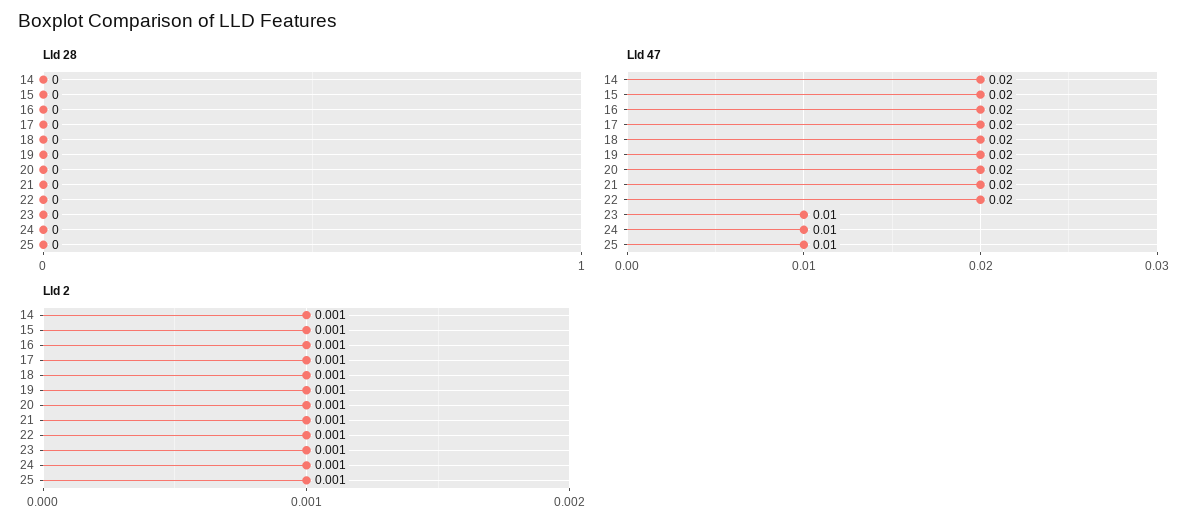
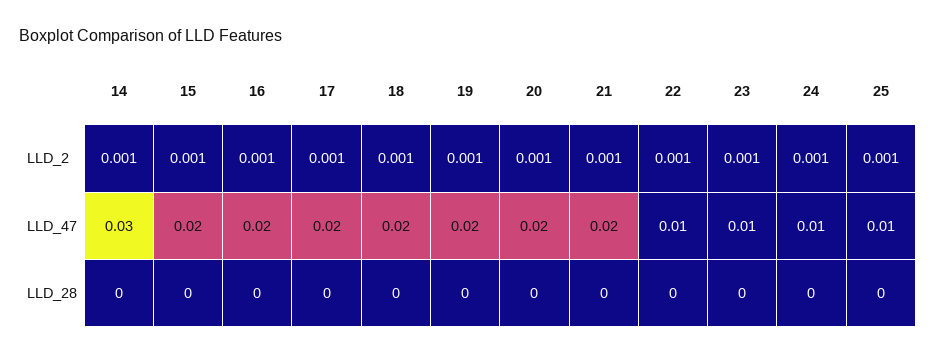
  {
    "Lld 28": {
      "14": 0,
      "15": 0,
      "16": 0,
      "17": 0,
      "18": 0,
      "19": 0,
      "20": 0,
      "21": 0,
      "22": 0,
      "23": 0,
      "24": 0,
      "25": 0
    },
    "Lld 47": {
-     "14": 0.02,
+     "14": 0.03,
      "15": 0.02,
      "16": 0.02,
      "17": 0.02,
      "18": 0.02,
      "19": 0.02,
      "20": 0.02,
      "21": 0.02,
-     "22": 0.02,
+     "22": 0.01,
      "23": 0.01,
      "24": 0.01,
      "25": 0.01
    },
    "Lld 2": {
      "14": 0.001,
      "15": 0.001,
      "16": 0.001,
      "17": 0.001,
      "18": 0.001,
      "19": 0.001,
      "20": 0.001,
      "21": 0.001,
      "22": 0.001,
      "23": 0.001,
      "24": 0.001,
      "25": 0.001
    }
  }

